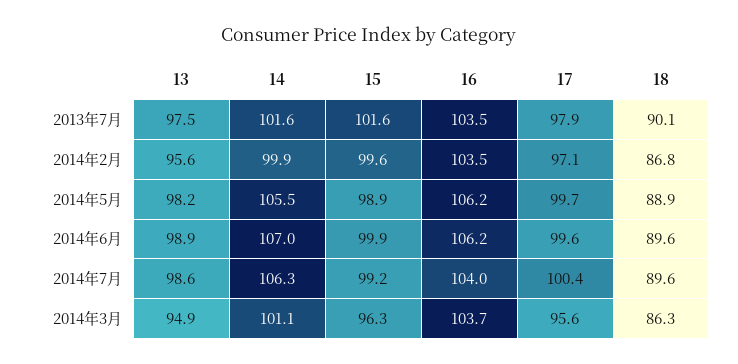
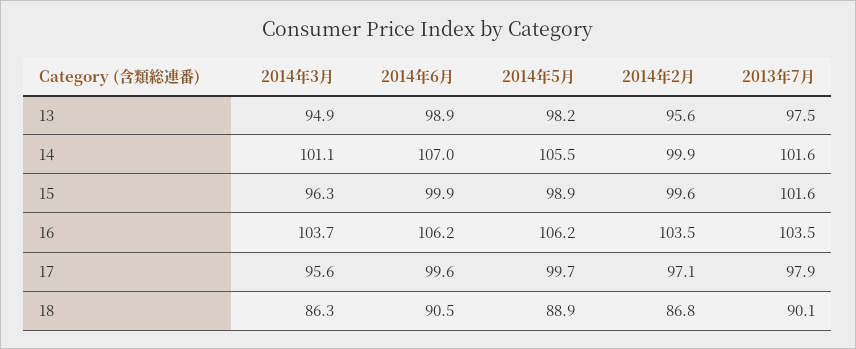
  {
    "13": {
      "2013年7月": 97.5,
      "2014年2月": 95.6,
      "2014年5月": 98.2,
      "2014年6月": 98.9,
-     "2014年7月": 98.6,
      "2014年3月": 94.9
    },
    "14": {
      "2013年7月": 101.6,
      "2014年2月": 99.9,
      "2014年5月": 105.5,
      "2014年6月": 107,
-     "2014年7月": 106.3,
      "2014年3月": 101.1
    },
    "15": {
      "2013年7月": 101.6,
      "2014年2月": 99.6,
      "2014年5月": 98.9,
      "2014年6月": 99.9,
-     "2014年7月": 99.2,
      "2014年3月": 96.3
    },
    "16": {
      "2013年7月": 103.5,
      "2014年2月": 103.5,
      "2014年5月": 106.2,
      "2014年6月": 106.2,
-     "2014年7月": 104,
      "2014年3月": 103.7
    },
    "17": {
      "2013年7月": 97.9,
      "2014年2月": 97.1,
      "2014年5月": 99.7,
      "2014年6月": 99.6,
-     "2014年7月": 100.4,
      "2014年3月": 95.6
    },
    "18": {
      "2013年7月": 90.1,
      "2014年2月": 86.8,
      "2014年5月": 88.9,
-     "2014年6月": 89.6,
+     "2014年6月": 90.5,
-     "2014年7月": 89.6,
      "2014年3月": 86.3
    }
  }

